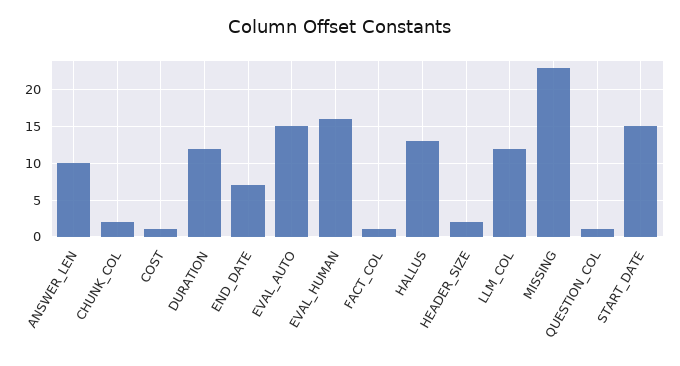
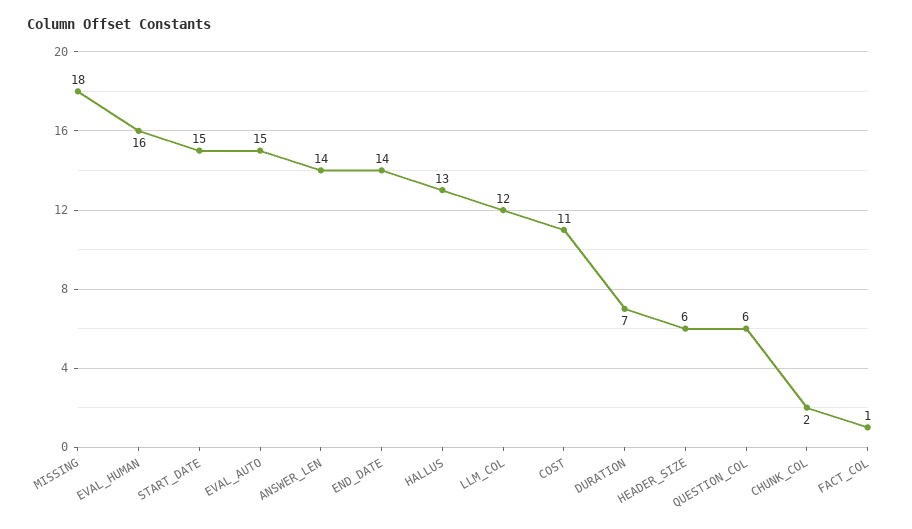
  {
-   "ANSWER_LEN": 10,
+   "ANSWER_LEN": 14,
    "CHUNK_COL": 2,
-   "COST": 1,
+   "COST": 11,
-   "DURATION": 12,
+   "DURATION": 7,
-   "END_DATE": 7,
+   "END_DATE": 14,
    "EVAL_AUTO": 15,
    "EVAL_HUMAN": 16,
    "FACT_COL": 1,
    "HALLUS": 13,
-   "HEADER_SIZE": 2,
+   "HEADER_SIZE": 6,
    "LLM_COL": 12,
-   "MISSING": 23,
+   "MISSING": 18,
-   "QUESTION_COL": 1,
+   "QUESTION_COL": 6,
    "START_DATE": 15
  }

